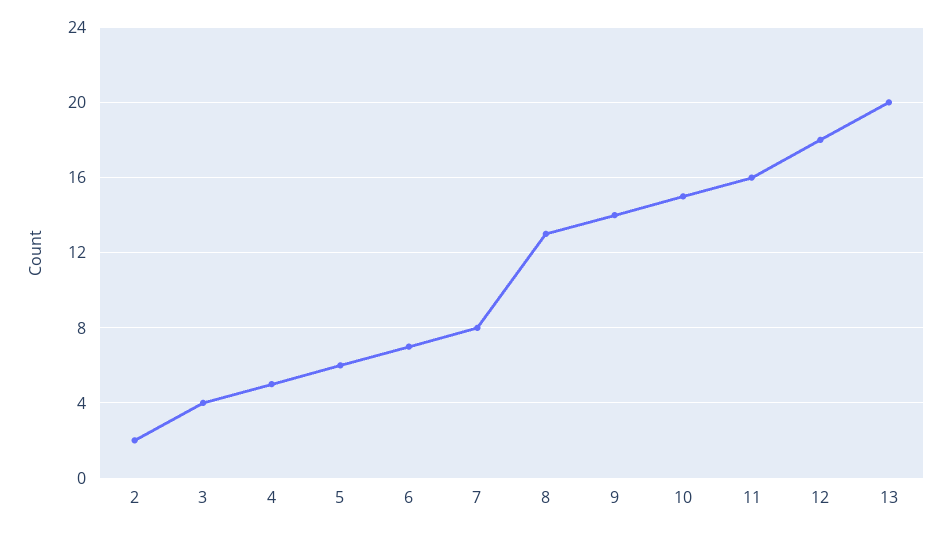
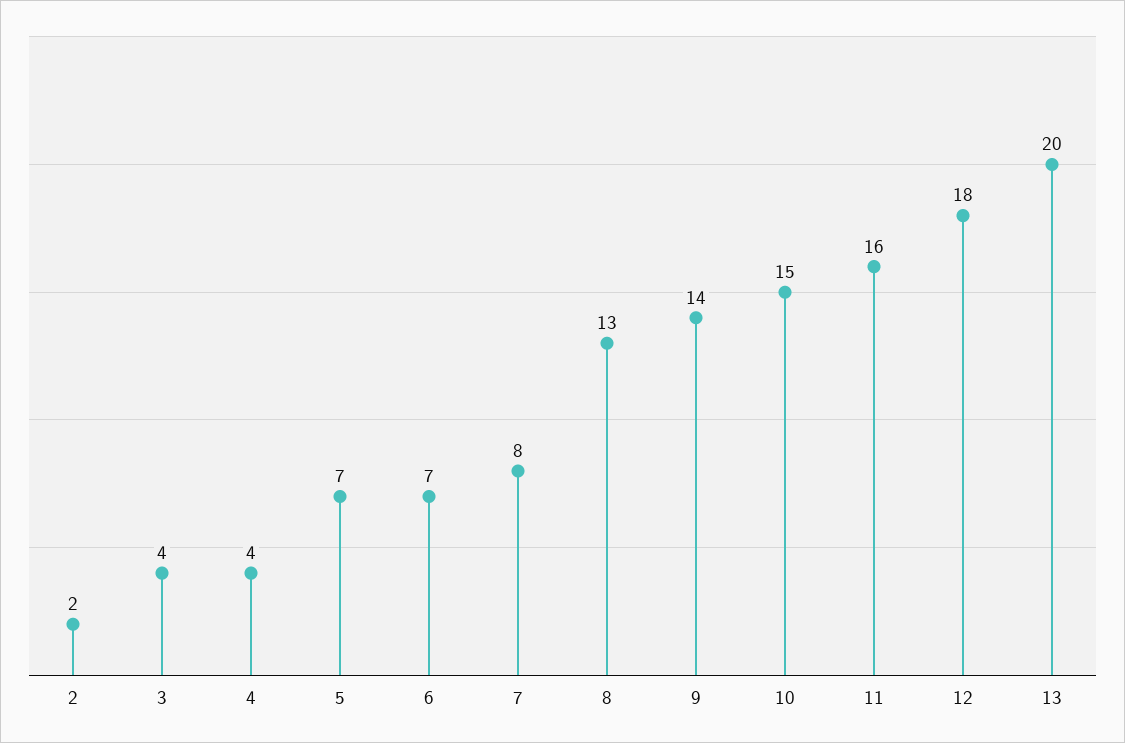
  {
    "2": 2,
    "3": 4,
-   "4": 5,
+   "4": 4,
-   "5": 6,
+   "5": 7,
    "6": 7,
    "7": 8,
    "8": 13,
    "9": 14,
    "10": 15,
    "11": 16,
    "12": 18,
    "13": 20
  }

